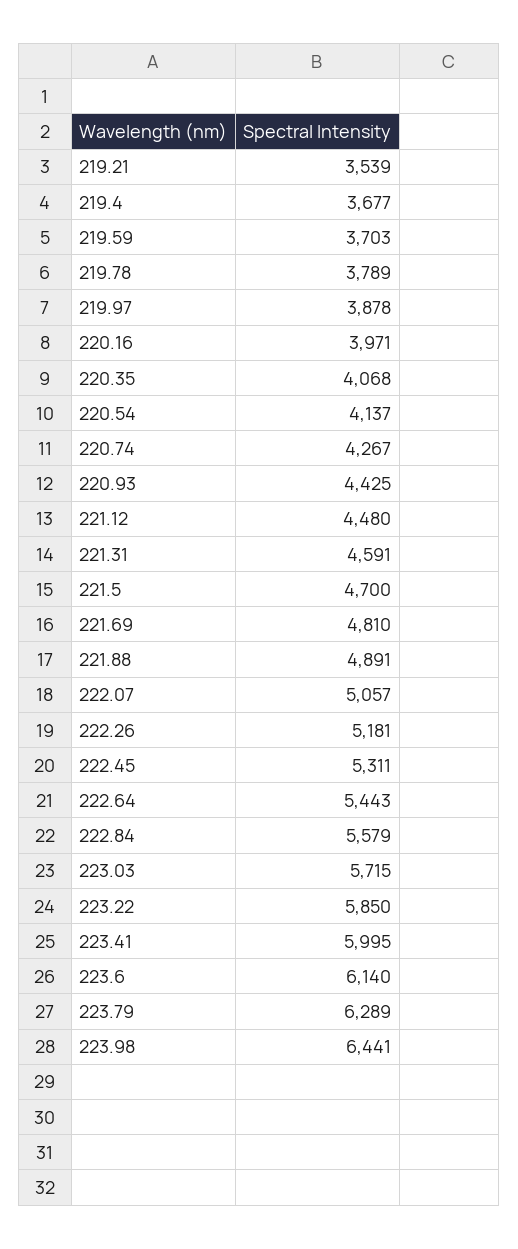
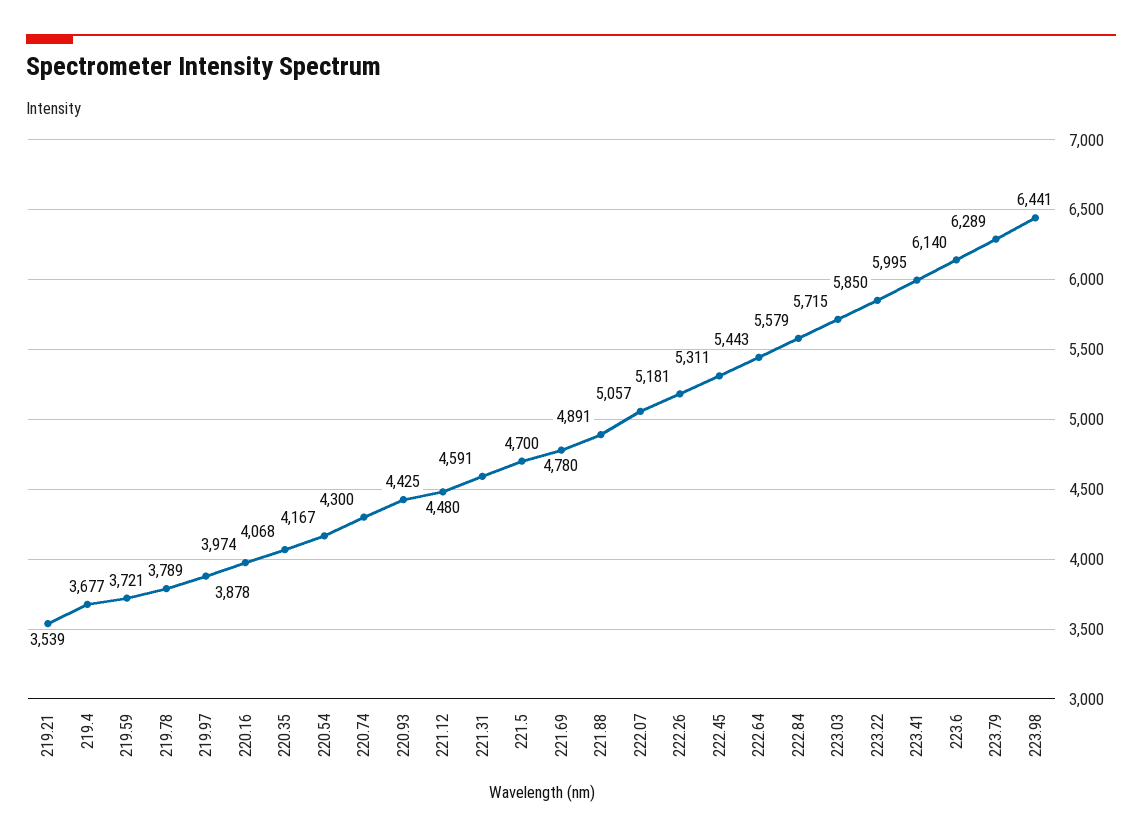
  {
    "219.21": 3539,
    "219.4": 3677,
-   "219.59": 3703,
+   "219.59": 3721,
    "219.78": 3789,
    "219.97": 3878,
-   "220.16": 3971,
+   "220.16": 3974,
    "220.35": 4068,
-   "220.54": 4137,
+   "220.54": 4167,
-   "220.74": 4267,
+   "220.74": 4300,
    "220.93": 4425,
    "221.12": 4480,
    "221.31": 4591,
    "221.5": 4700,
-   "221.69": 4810,
+   "221.69": 4780,
    "221.88": 4891,
    "222.07": 5057,
    "222.26": 5181,
    "222.45": 5311,
    "222.64": 5443,
    "222.84": 5579,
    "223.03": 5715,
    "223.22": 5850,
    "223.41": 5995,
    "223.6": 6140,
    "223.79": 6289,
    "223.98": 6441
  }

